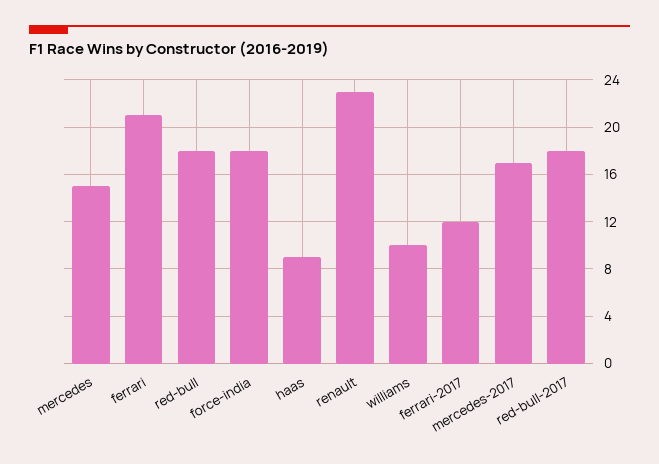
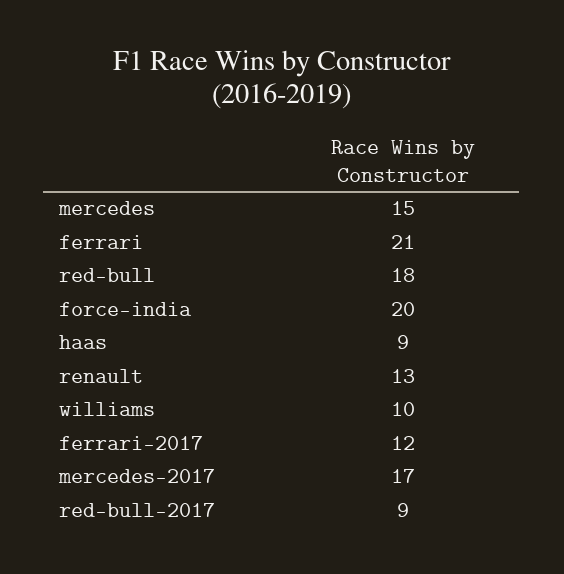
  {
    "mercedes": 15,
    "ferrari": 21,
    "red-bull": 18,
-   "force-india": 18,
+   "force-india": 20,
    "haas": 9,
-   "renault": 23,
+   "renault": 13,
    "williams": 10,
    "ferrari-2017": 12,
    "mercedes-2017": 17,
-   "red-bull-2017": 18
+   "red-bull-2017": 9
  }

